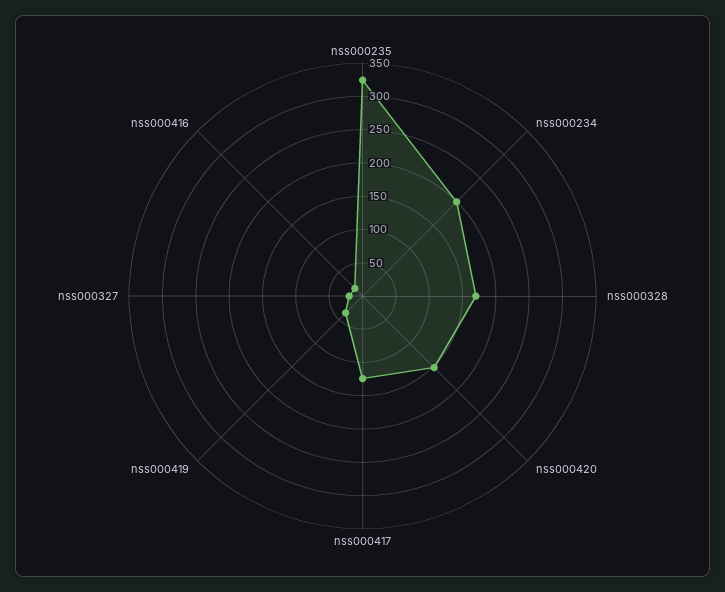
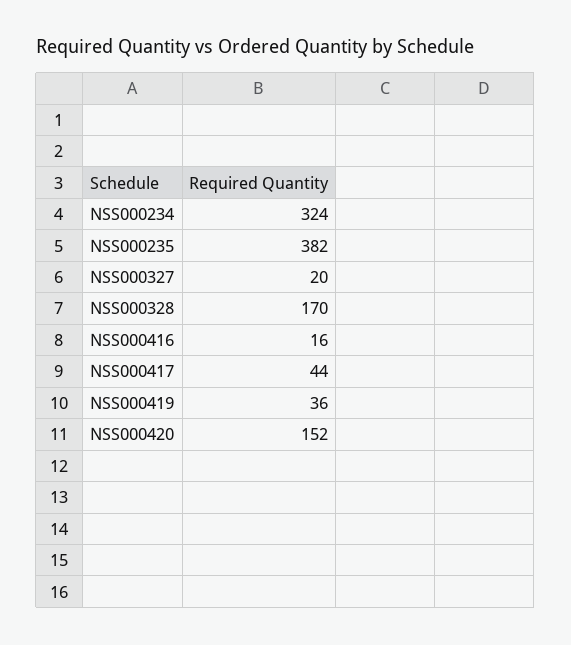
  {
-   "nss000235": 325,
+   "nss000235": 382,
-   "nss000234": 200,
+   "nss000234": 324,
    "nss000328": 170,
    "nss000420": 152,
-   "nss000417": 125,
+   "nss000417": 44,
    "nss000419": 36,
    "nss000327": 20,
    "nss000416": 16
  }

